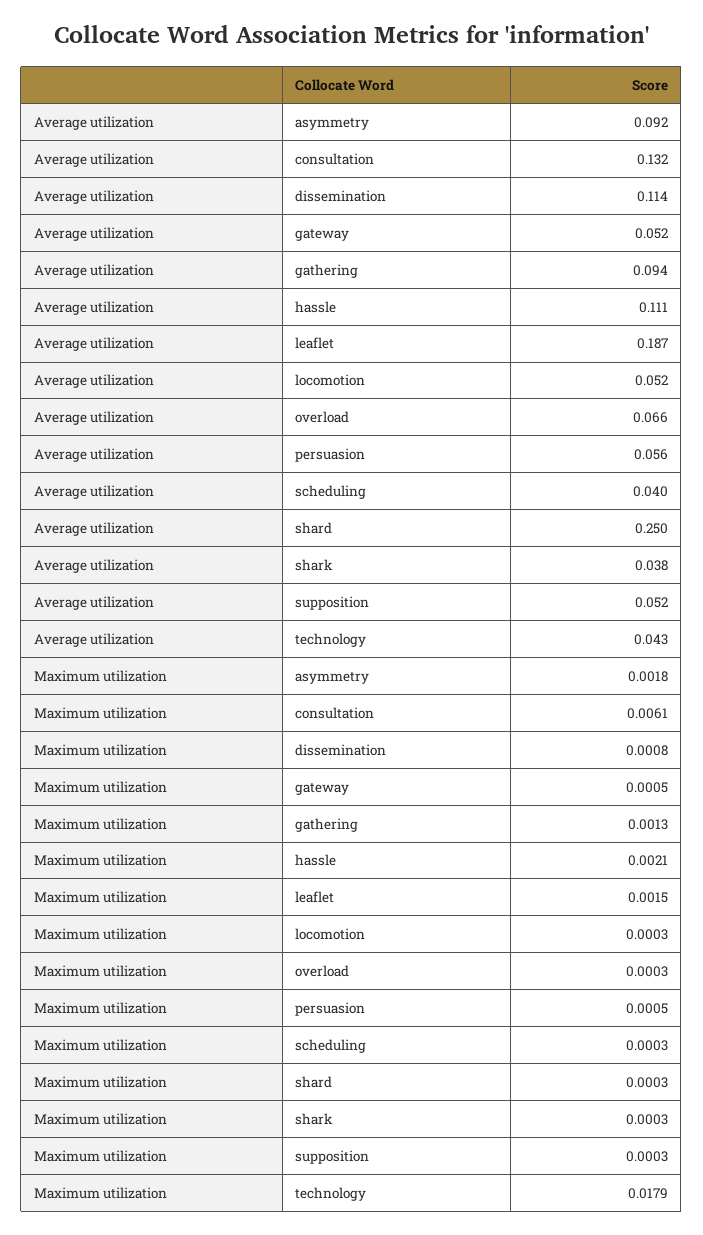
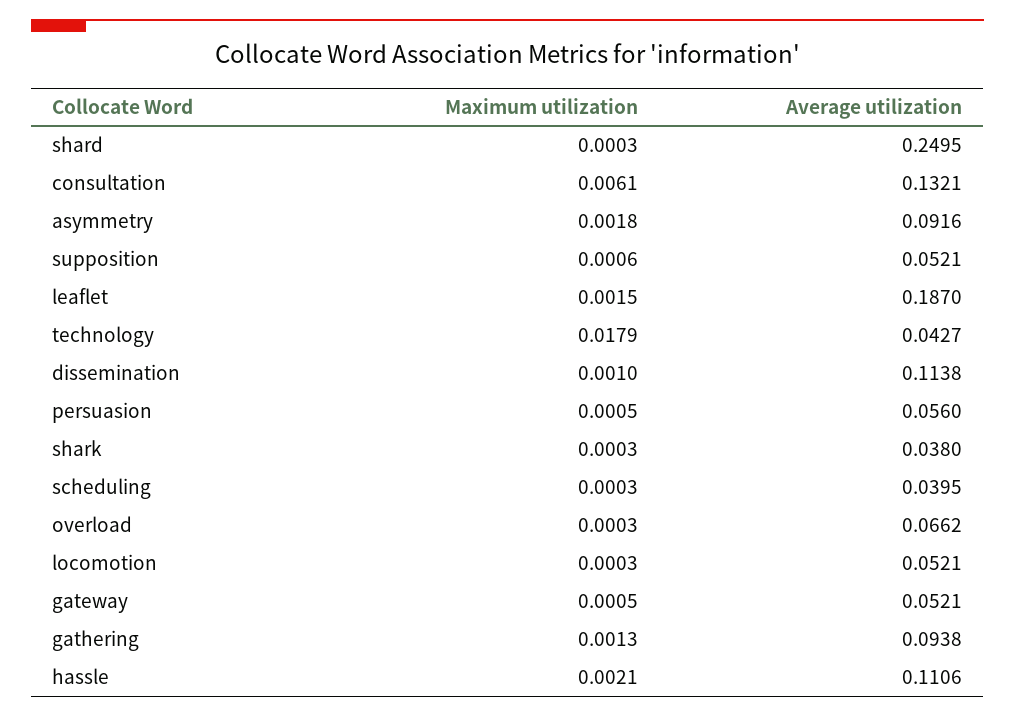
  {
    "Average utilization": {
      "asymmetry": 0.0916,
      "consultation": 0.1321,
      "dissemination": 0.1138,
      "gateway": 0.0521,
      "gathering": 0.0938,
      "hassle": 0.1106,
      "leaflet": 0.187,
      "locomotion": 0.0521,
      "overload": 0.0662,
      "persuasion": 0.056,
      "scheduling": 0.0395,
      "shard": 0.2495,
      "shark": 0.038,
      "supposition": 0.0521,
      "technology": 0.0427
    },
    "Maximum utilization": {
      "asymmetry": 0.0018,
      "consultation": 0.0061,
-     "dissemination": 0.0008,
+     "dissemination": 0.001,
      "gateway": 0.0005,
      "gathering": 0.0013,
      "hassle": 0.0021,
      "leaflet": 0.0015,
      "locomotion": 0.0003,
      "overload": 0.0003,
      "persuasion": 0.0005,
      "scheduling": 0.0003,
      "shard": 0.0003,
      "shark": 0.0003,
-     "supposition": 0.0003,
+     "supposition": 0.0006,
      "technology": 0.0179
    }
  }

